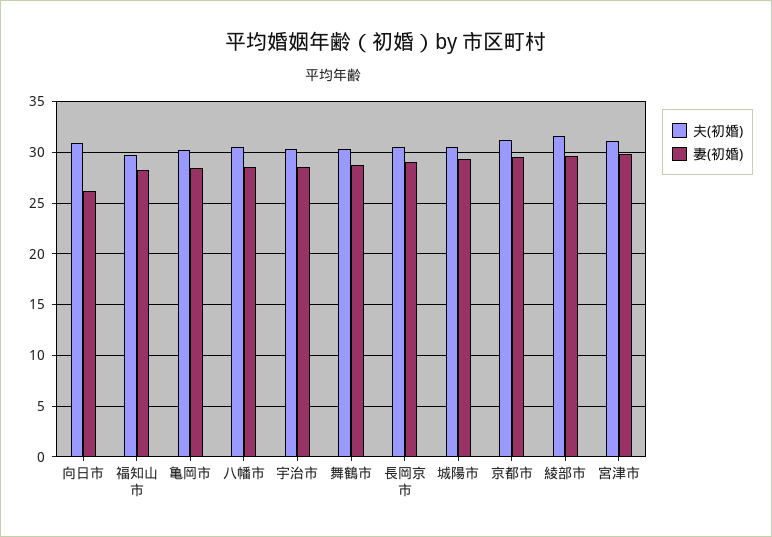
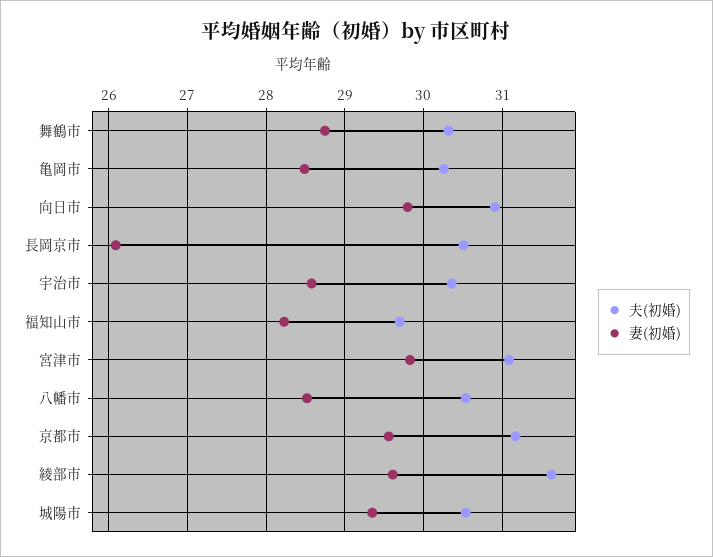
  {
    "夫(初婚)": {
      "向日市": 30.9,
      "福知山市": 29.7,
      "亀岡市": 30.3,
      "八幡市": 30.5,
      "宇治市": 30.4,
      "舞鶴市": 30.3,
      "長岡京市": 30.5,
      "城陽市": 30.5,
      "京都市": 31.2,
      "綾部市": 31.6,
      "宮津市": 31.1
    },
    "妻(初婚)": {
-     "向日市": 26,
+     "向日市": 29.8,
      "福知山市": 28.2,
      "亀岡市": 28.5,
      "八幡市": 28.5,
      "宇治市": 28.6,
      "舞鶴市": 28.8,
-     "長岡京市": 29,
+     "長岡京市": 26.1,
      "城陽市": 29.4,
      "京都市": 29.6,
      "綾部市": 29.6,
      "宮津市": 29.8
    }
  }

